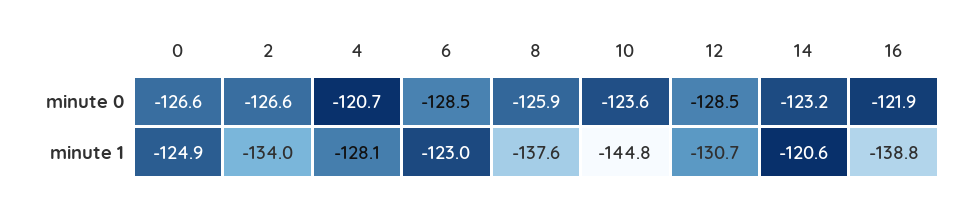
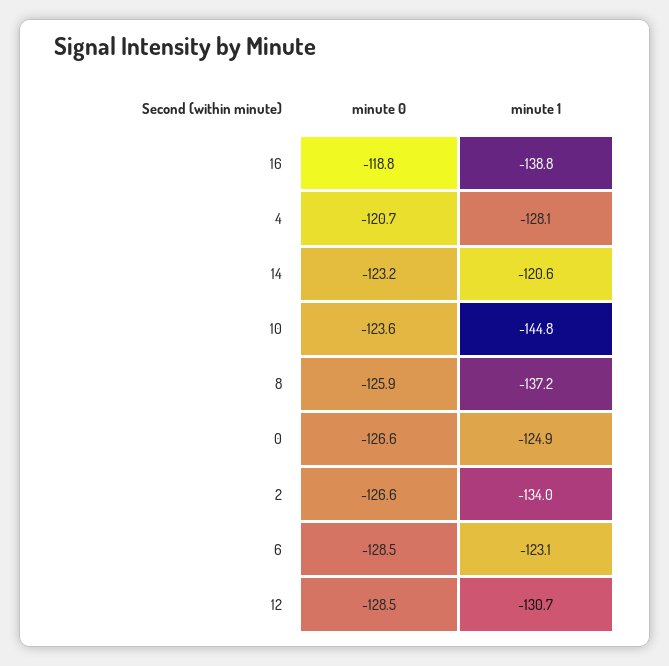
  {
    "0": {
      "minute 0": -126.6,
      "minute 1": -124.9
    },
    "2": {
      "minute 0": -126.6,
      "minute 1": -134
    },
    "4": {
      "minute 0": -120.7,
      "minute 1": -128.1
    },
    "6": {
      "minute 0": -128.5,
-     "minute 1": -123
+     "minute 1": -123.1
    },
    "8": {
      "minute 0": -125.9,
-     "minute 1": -137.6
+     "minute 1": -137.2
    },
    "10": {
      "minute 0": -123.6,
      "minute 1": -144.8
    },
    "12": {
      "minute 0": -128.5,
      "minute 1": -130.7
    },
    "14": {
      "minute 0": -123.2,
      "minute 1": -120.6
    },
    "16": {
-     "minute 0": -121.9,
+     "minute 0": -118.8,
      "minute 1": -138.8
    }
  }

